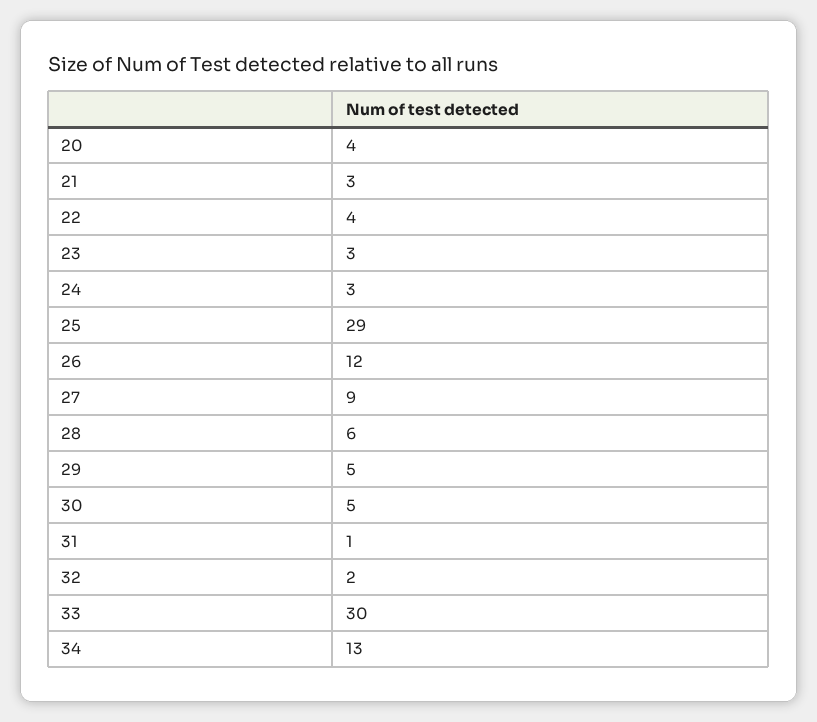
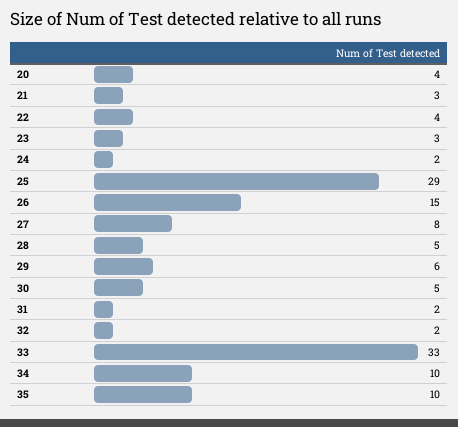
  {
    "20": 4,
    "21": 3,
    "22": 4,
    "23": 3,
-   "24": 3,
+   "24": 2,
    "25": 29,
-   "26": 12,
+   "26": 15,
-   "27": 9,
+   "27": 8,
-   "28": 6,
+   "28": 5,
-   "29": 5,
+   "29": 6,
    "30": 5,
-   "31": 1,
+   "31": 2,
    "32": 2,
-   "33": 30,
+   "33": 33,
-   "34": 13
+   "34": 10,
+   "35": 10
  }

